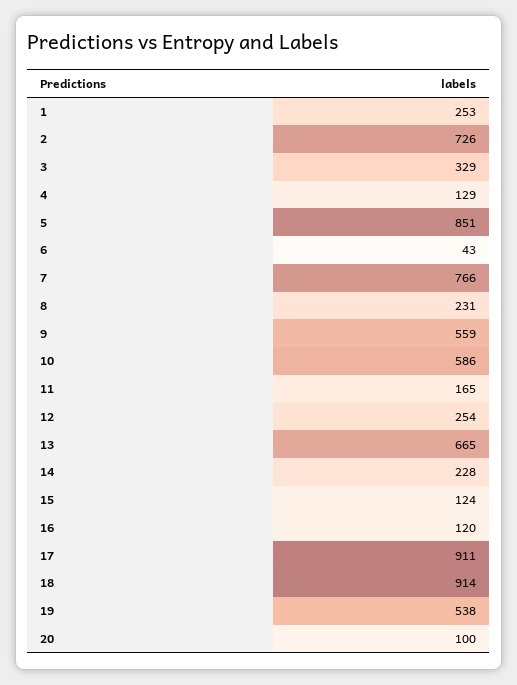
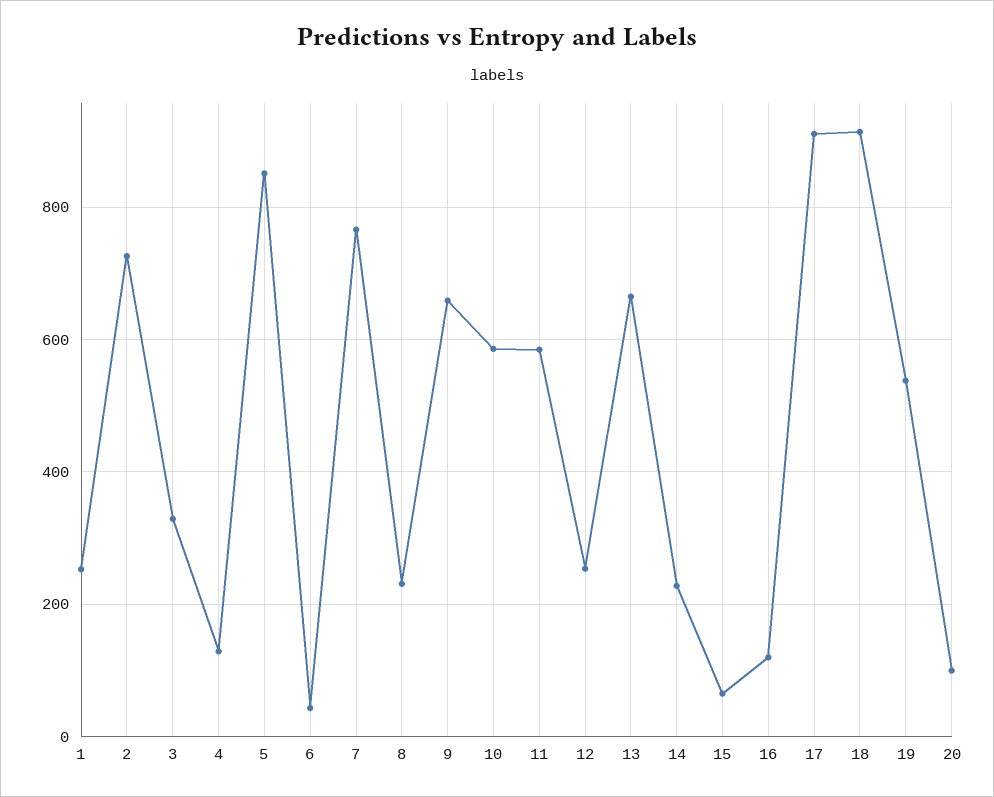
  {
    "1": 253,
    "2": 726,
    "3": 329,
    "4": 129,
    "5": 851,
    "6": 43,
    "7": 766,
    "8": 231,
-   "9": 559,
+   "9": 660,
    "10": 586,
-   "11": 165,
+   "11": 580,
    "12": 254,
    "13": 665,
    "14": 228,
-   "15": 124,
+   "15": 60,
    "16": 120,
    "17": 911,
    "18": 914,
    "19": 538,
    "20": 100
  }

